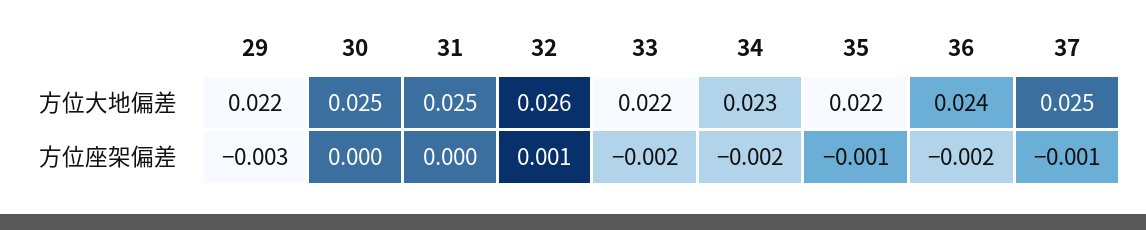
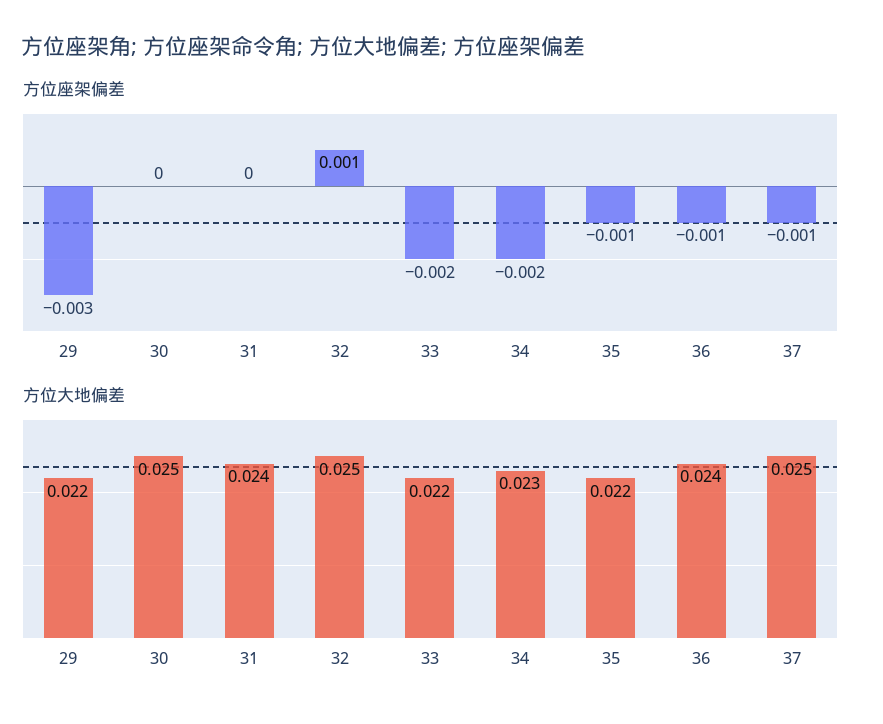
  {
    "方位大地偏差": {
      "29": 0.022,
      "30": 0.025,
-     "31": 0.025,
+     "31": 0.024,
-     "32": 0.026,
+     "32": 0.025,
      "33": 0.022,
      "34": 0.023,
      "35": 0.022,
      "36": 0.024,
      "37": 0.025
    },
    "方位座架偏差": {
      "29": -0.003,
      "30": 0,
      "31": 0,
      "32": 0.001,
      "33": -0.002,
      "34": -0.002,
      "35": -0.001,
-     "36": -0.002,
+     "36": -0.001,
      "37": -0.001
    }
  }

